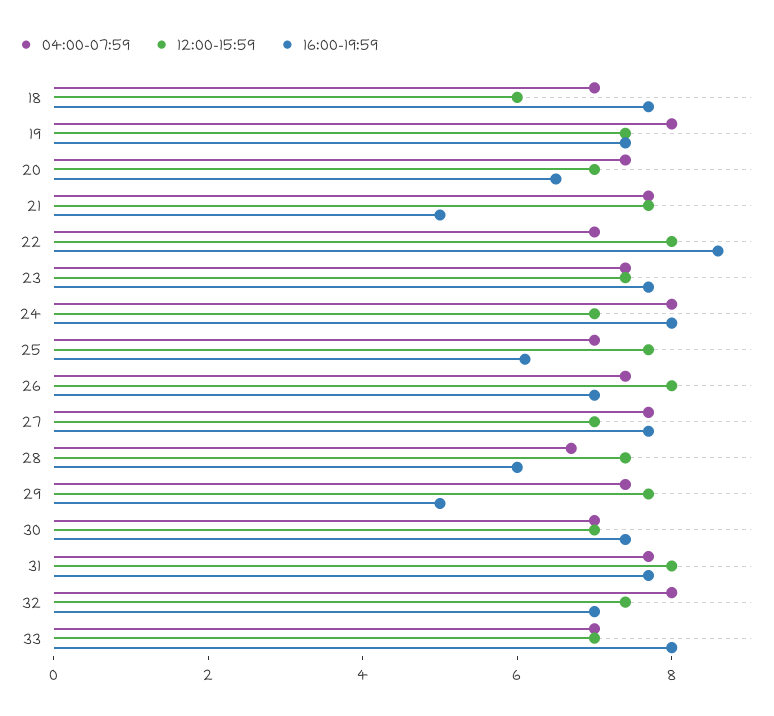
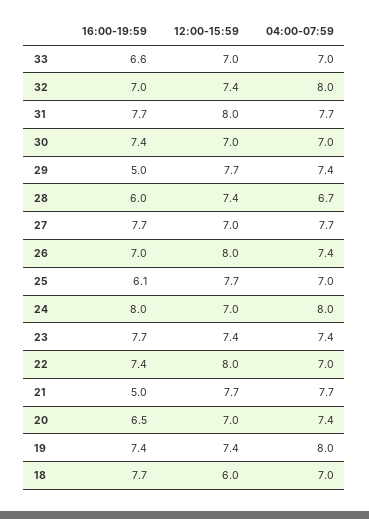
  {
    "04:00-07:59": {
      "18": 7,
      "19": 8,
      "20": 7.4,
      "21": 7.7,
      "22": 7,
      "23": 7.4,
      "24": 8,
      "25": 7,
      "26": 7.4,
      "27": 7.7,
      "28": 6.7,
      "29": 7.4,
      "30": 7,
      "31": 7.7,
      "32": 8,
      "33": 7
    },
    "12:00-15:59": {
      "18": 6,
      "19": 7.4,
      "20": 7,
      "21": 7.7,
      "22": 8,
      "23": 7.4,
      "24": 7,
      "25": 7.7,
      "26": 8,
      "27": 7,
      "28": 7.4,
      "29": 7.7,
      "30": 7,
      "31": 8,
      "32": 7.4,
      "33": 7
    },
    "16:00-19:59": {
      "18": 7.7,
      "19": 7.4,
      "20": 6.5,
      "21": 5,
-     "22": 8.5,
+     "22": 7.4,
      "23": 7.7,
      "24": 8,
      "25": 6.1,
      "26": 7,
      "27": 7.7,
      "28": 6,
      "29": 5,
      "30": 7.4,
      "31": 7.7,
      "32": 7,
-     "33": 8
+     "33": 6.6
    }
  }

